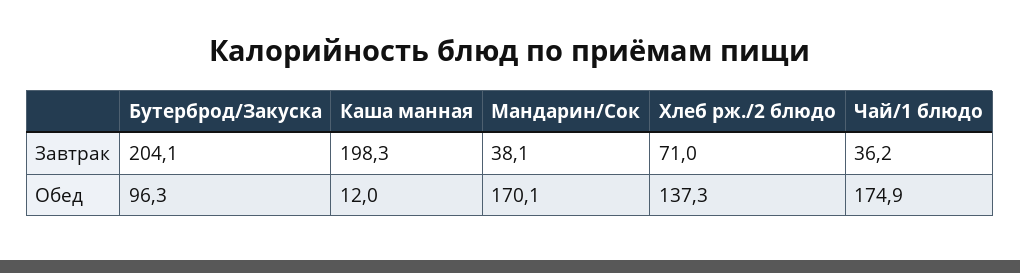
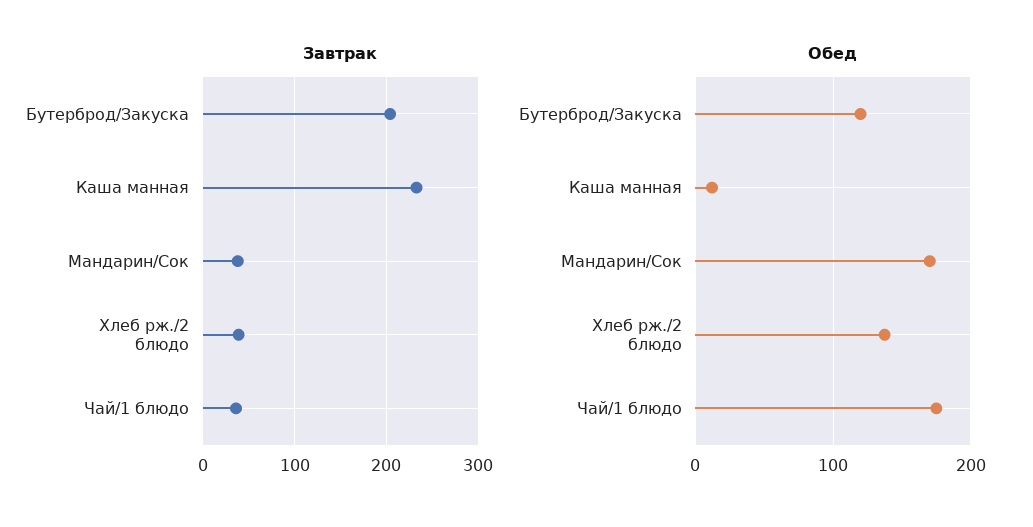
  {
    "Завтрак": {
      "Бутерброд/Закуска": 204.1,
-     "Каша манная": 198.3,
+     "Каша манная": 230,
      "Мандарин/Сок": 38.1,
-     "Хлеб рж./2 блюдо": 71,
+     "Хлеб рж./2 блюдо": 40,
      "Чай/1 блюдо": 36.2
    },
    "Обед": {
-     "Бутерброд/Закуска": 96.3,
+     "Бутерброд/Закуска": 120,
      "Каша манная": 12,
      "Мандарин/Сок": 170.1,
      "Хлеб рж./2 блюдо": 137.3,
      "Чай/1 блюдо": 174.9
    }
  }

